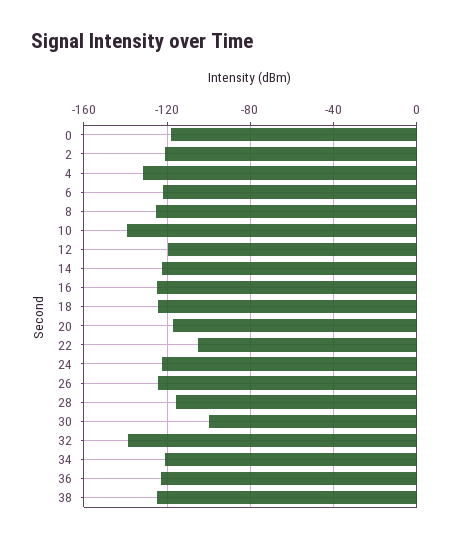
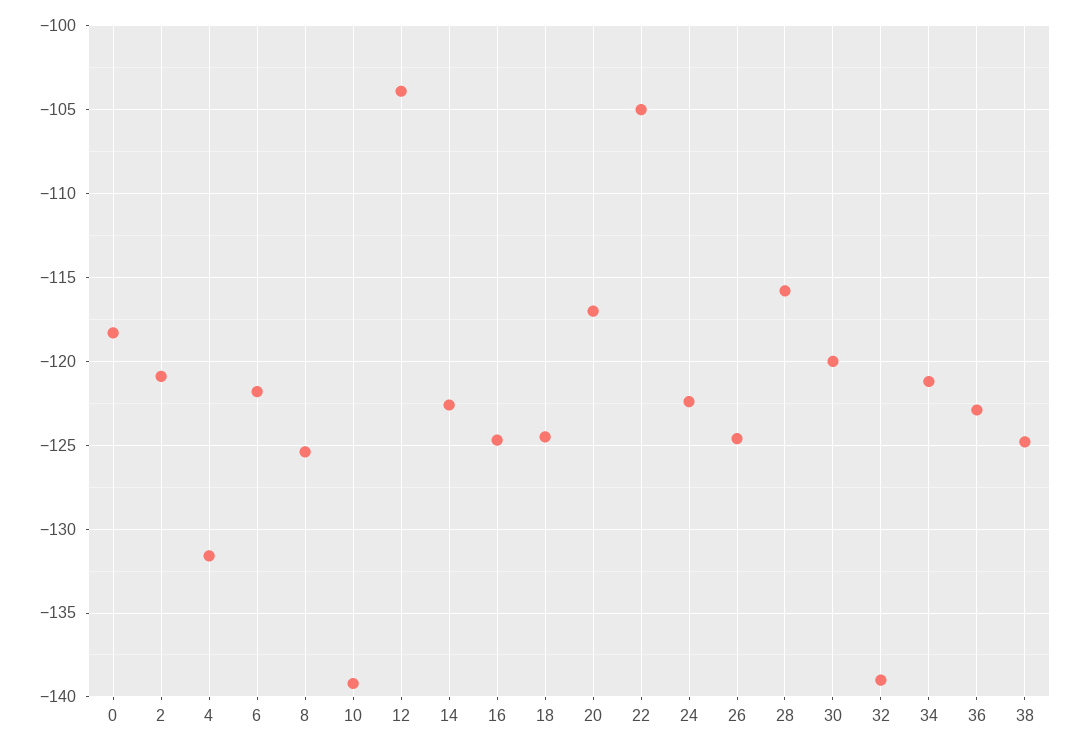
  {
    "0": -118.5,
    "2": -121,
    "4": -131.5,
    "6": -122,
    "8": -125.5,
    "10": -139,
-   "12": -120,
+   "12": -104,
    "14": -122.5,
    "16": -124.5,
    "18": -124.5,
    "20": -117,
    "22": -105,
    "24": -122.5,
    "26": -124.5,
    "28": -116,
-   "30": -100,
+   "30": -120,
    "32": -139,
    "34": -121,
    "36": -123,
    "38": -125
  }

